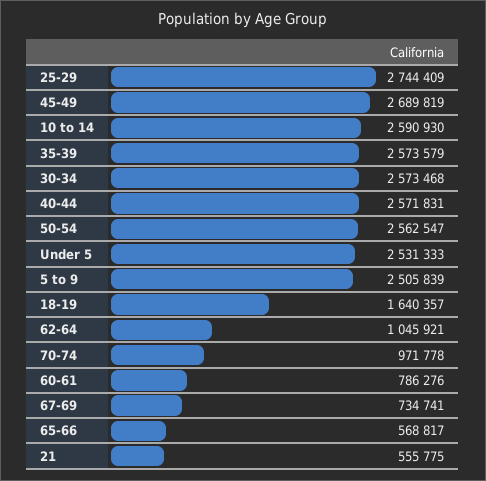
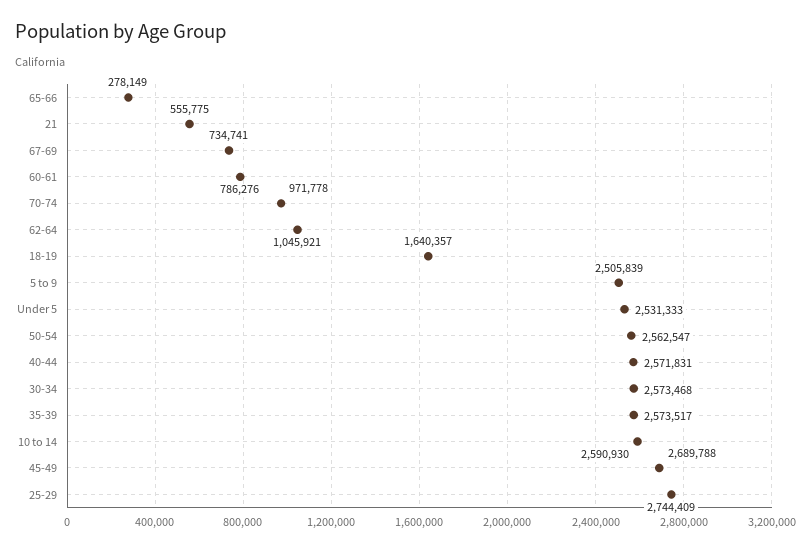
  {
    "25-29": 2744409,
-   "45-49": 2689819,
+   "45-49": 2689788,
    "10 to 14": 2590930,
-   "35-39": 2573579,
+   "35-39": 2573517,
    "30-34": 2573468,
    "40-44": 2571831,
    "50-54": 2562547,
    "Under 5": 2531333,
    "5 to 9": 2505839,
    "18-19": 1640357,
    "62-64": 1045921,
    "70-74": 971778,
    "60-61": 786276,
    "67-69": 734741,
-   "65-66": 568817,
+   "65-66": 278149,
    "21": 555775
  }

